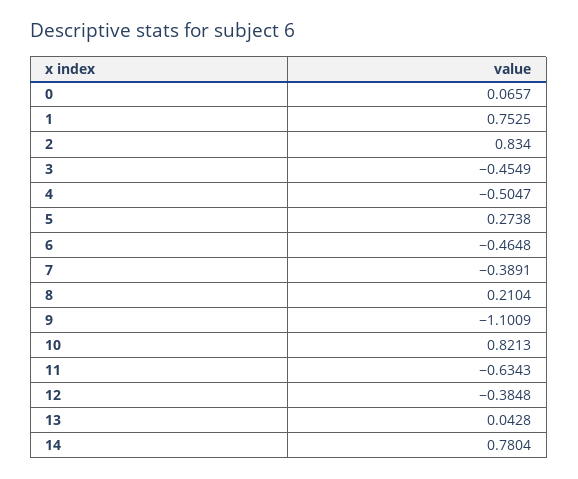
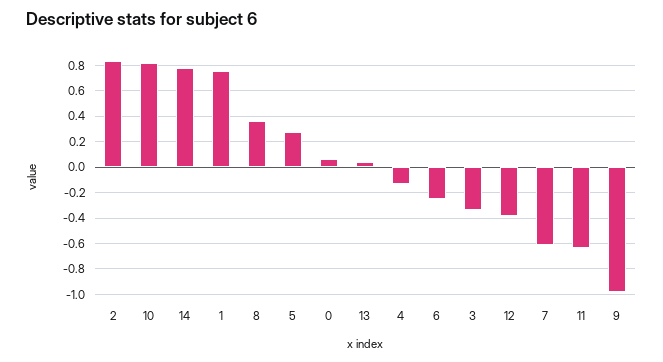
  {
    "0": 0.0657,
    "1": 0.7525,
    "2": 0.834,
-   "3": -0.4549,
+   "3": -0.35,
-   "4": -0.5047,
+   "4": -0.15,
    "5": 0.2738,
-   "6": -0.4648,
+   "6": -0.25,
-   "7": -0.3891,
+   "7": -0.6,
-   "8": 0.2104,
+   "8": 0.35,
-   "9": -1.1009,
+   "9": -1,
    "10": 0.8213,
    "11": -0.6343,
    "12": -0.3848,
    "13": 0.0428,
    "14": 0.7804
  }

